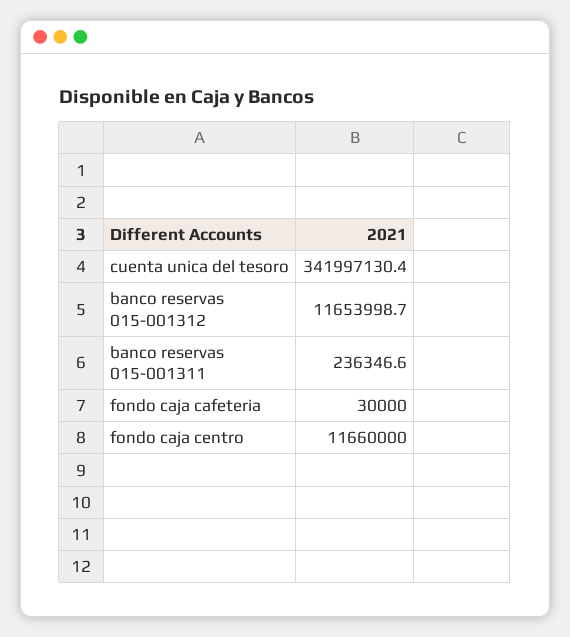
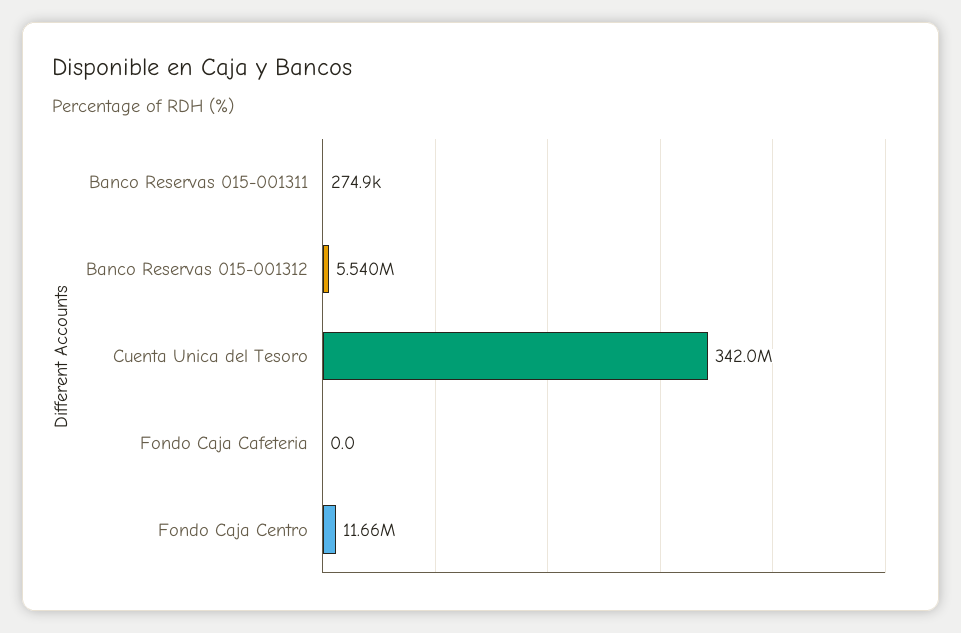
  {
    "cuenta unica del tesoro": 341997130.4,
-   "banco reservas 015-001312": 11653998.7,
+   "banco reservas 015-001312": 5540000,
-   "banco reservas 015-001311": 236346.6,
+   "banco reservas 015-001311": 274900,
-   "fondo caja cafeteria": 30000,
+   "fondo caja cafeteria": 0,
    "fondo caja centro": 11660000
  }

